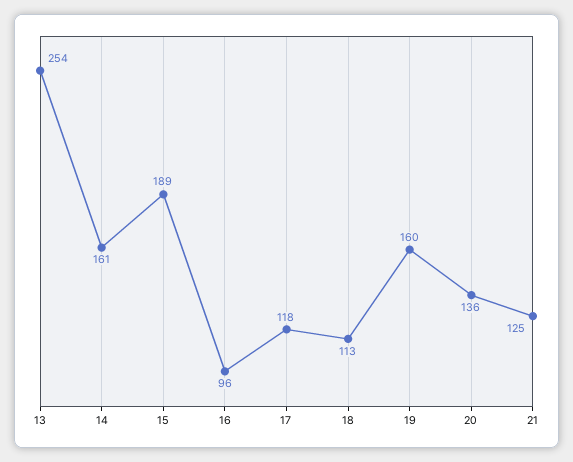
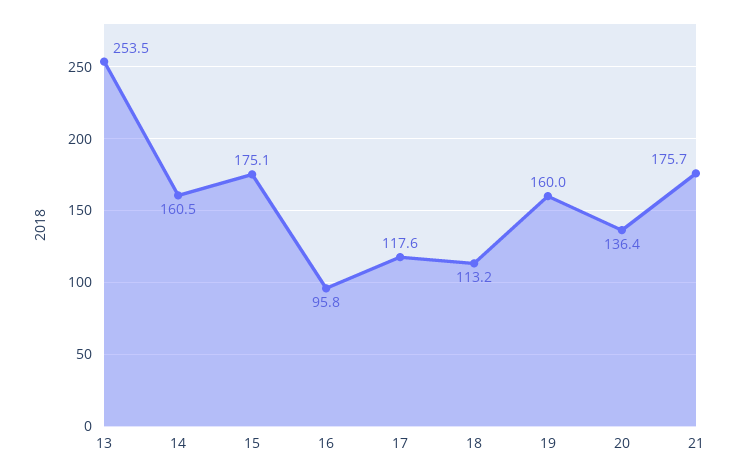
  {
    "13": 253.5,
    "14": 160.5,
-   "15": 189,
+   "15": 175.1,
    "16": 95.8,
    "17": 117.6,
    "18": 113.2,
    "19": 160,
    "20": 136.4,
-   "21": 125
+   "21": 175.7
  }

